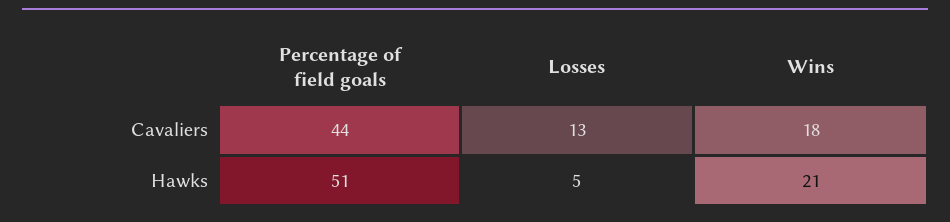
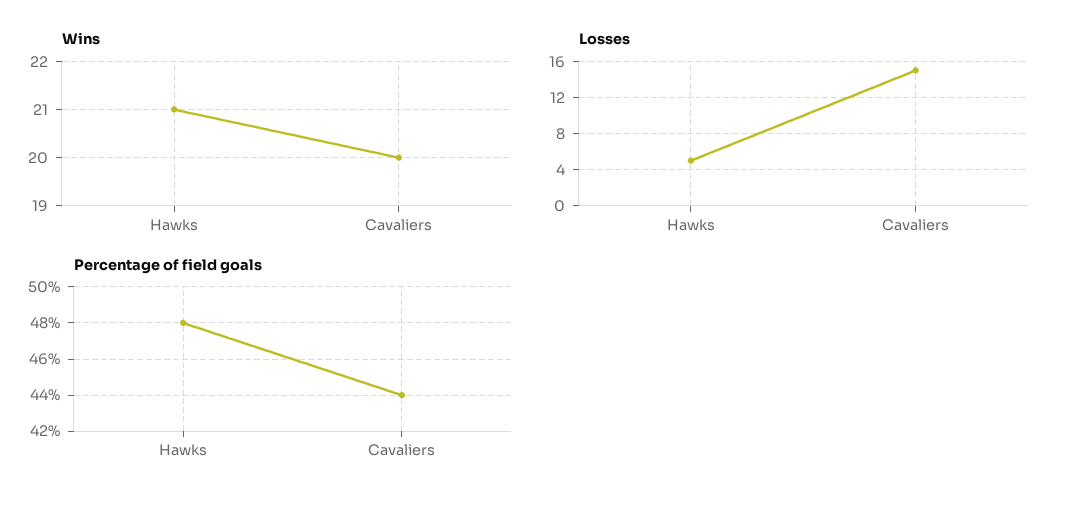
  {
    "Percentage of field goals": {
      "Cavaliers": 44,
-     "Hawks": 51
+     "Hawks": 48
    },
    "Losses": {
-     "Cavaliers": 13,
+     "Cavaliers": 15,
      "Hawks": 5
    },
    "Wins": {
-     "Cavaliers": 18,
+     "Cavaliers": 20,
      "Hawks": 21
    }
  }

